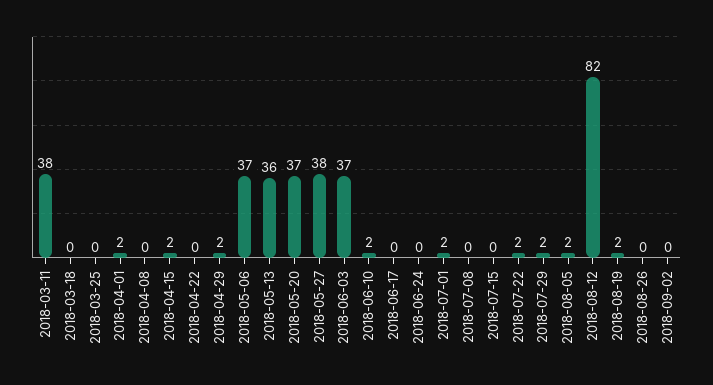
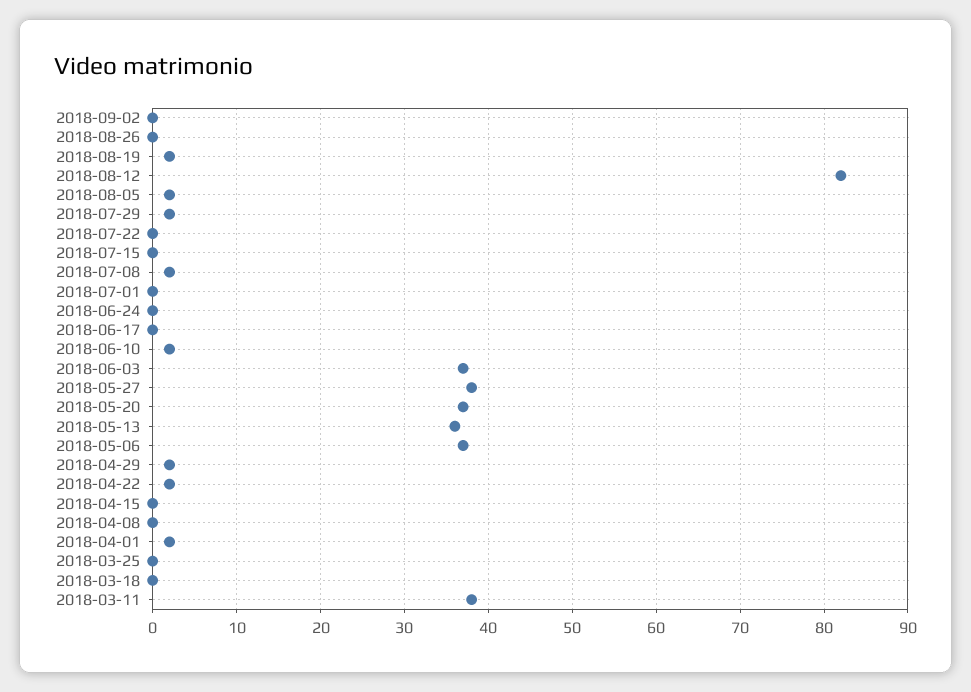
  {
    "2018-03-11": 38,
    "2018-03-18": 0,
    "2018-03-25": 0,
    "2018-04-01": 2,
    "2018-04-08": 0,
-   "2018-04-15": 2,
+   "2018-04-15": 0,
-   "2018-04-22": 0,
+   "2018-04-22": 2,
    "2018-04-29": 2,
    "2018-05-06": 37,
    "2018-05-13": 36,
    "2018-05-20": 37,
    "2018-05-27": 38,
    "2018-06-03": 37,
    "2018-06-10": 2,
    "2018-06-17": 0,
    "2018-06-24": 0,
-   "2018-07-01": 2,
+   "2018-07-01": 0,
-   "2018-07-08": 0,
+   "2018-07-08": 2,
    "2018-07-15": 0,
-   "2018-07-22": 2,
+   "2018-07-22": 0,
    "2018-07-29": 2,
    "2018-08-05": 2,
    "2018-08-12": 82,
    "2018-08-19": 2,
    "2018-08-26": 0,
    "2018-09-02": 0
  }

